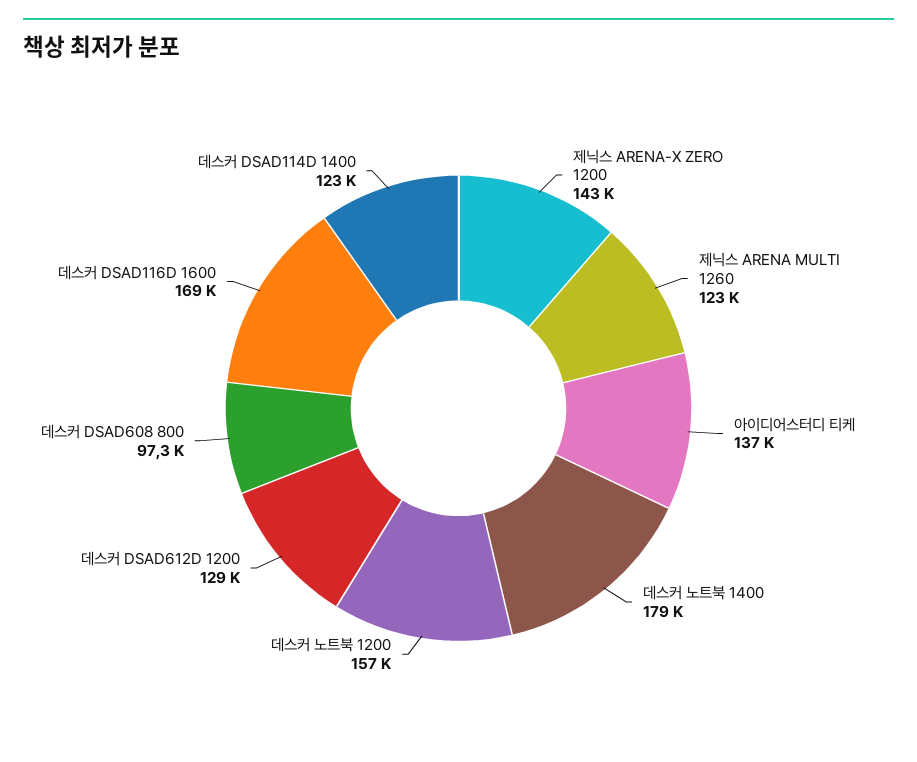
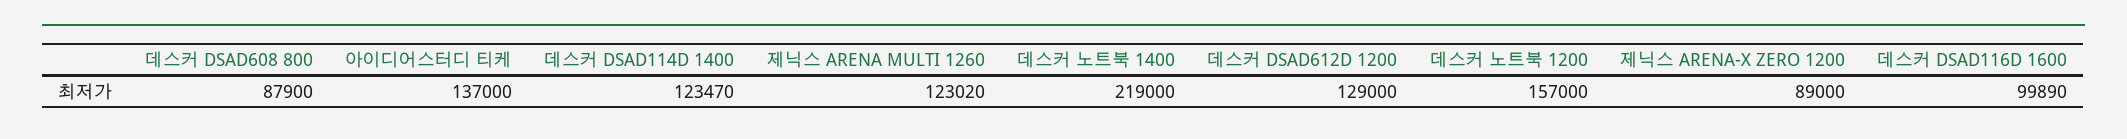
  {
-   "제닉스 ARENA-X ZERO 1200": 143000,
+   "제닉스 ARENA-X ZERO 1200": 89000,
    "제닉스 ARENA MULTI 1260": 123020,
    "아이디어스터디 티케": 137000,
-   "데스커 노트북 1400": 179000,
+   "데스커 노트북 1400": 219000,
    "데스커 노트북 1200": 157000,
    "데스커 DSAD612D 1200": 129000,
-   "데스커 DSAD608 800": 97300,
+   "데스커 DSAD608 800": 87900,
-   "데스커 DSAD116D 1600": 169000,
+   "데스커 DSAD116D 1600": 99890,
    "데스커 DSAD114D 1400": 123470
  }

